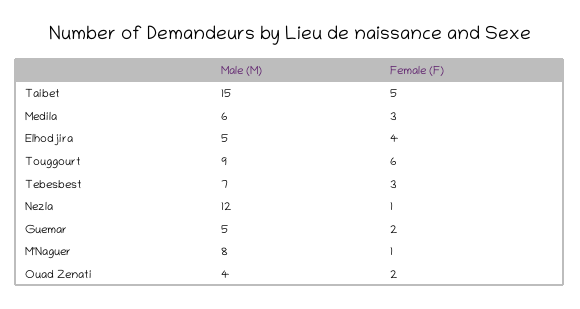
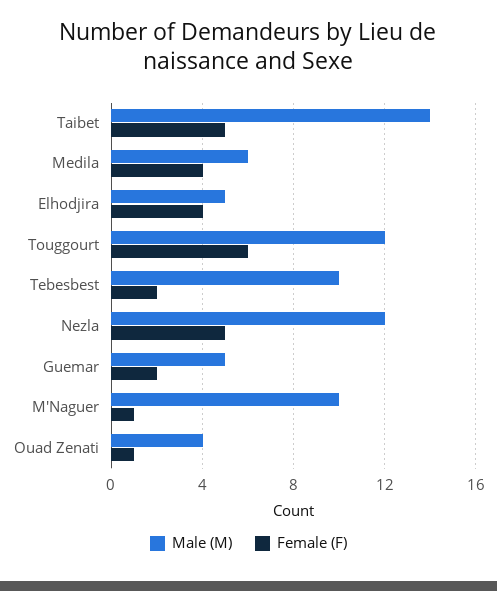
  {
    "Male (M)": {
-     "Taibet": 15,
+     "Taibet": 14,
      "Medila": 6,
      "Elhodjira": 5,
-     "Touggourt": 9,
+     "Touggourt": 12,
-     "Tebesbest": 7,
+     "Tebesbest": 10,
      "Nezla": 12,
      "Guemar": 5,
-     "M'Naguer": 8,
+     "M'Naguer": 10,
      "Ouad Zenati": 4
    },
    "Female (F)": {
      "Taibet": 5,
-     "Medila": 3,
+     "Medila": 4,
      "Elhodjira": 4,
      "Touggourt": 6,
-     "Tebesbest": 3,
+     "Tebesbest": 2,
-     "Nezla": 1,
+     "Nezla": 5,
      "Guemar": 2,
      "M'Naguer": 1,
-     "Ouad Zenati": 2
+     "Ouad Zenati": 1
    }
  }

